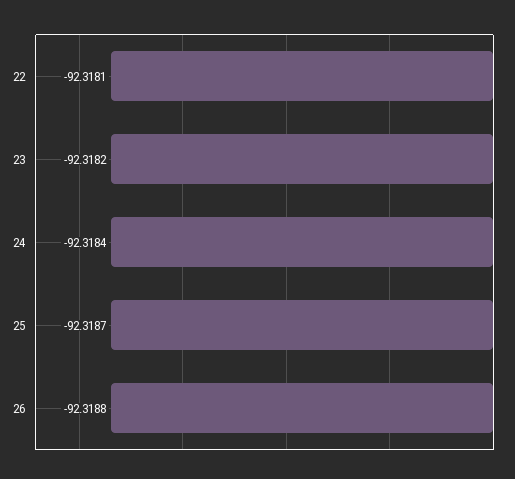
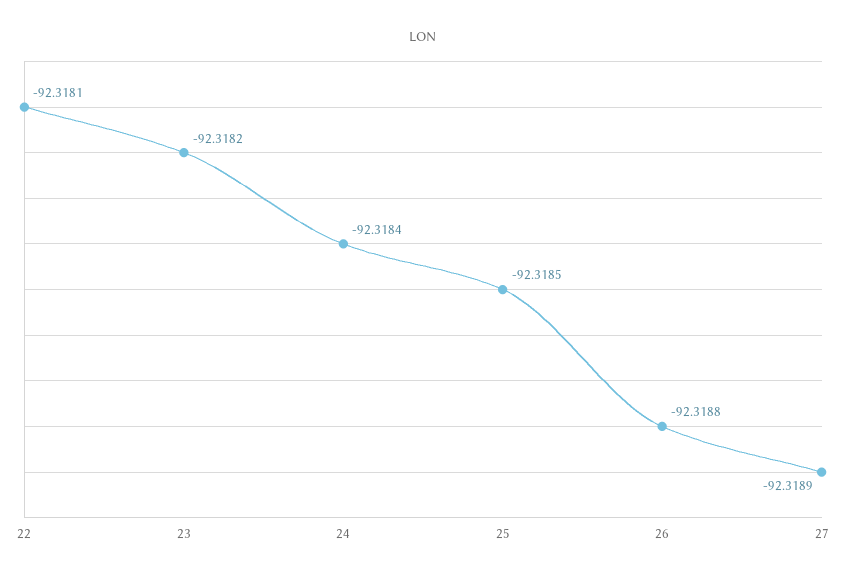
  {
    "22": -92.3181,
    "23": -92.3182,
    "24": -92.3184,
-   "25": -92.3187,
+   "25": -92.3185,
-   "26": -92.3188
+   "26": -92.3188,
+   "27": -92.3189
  }

